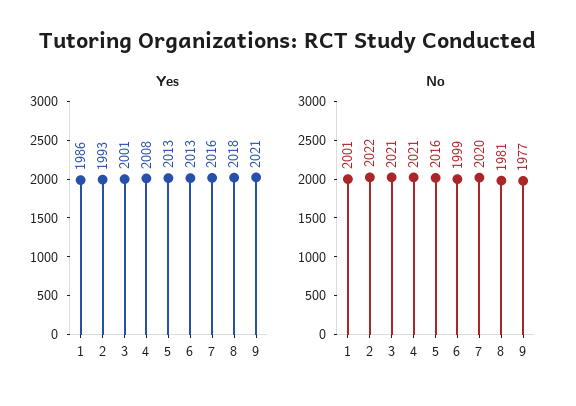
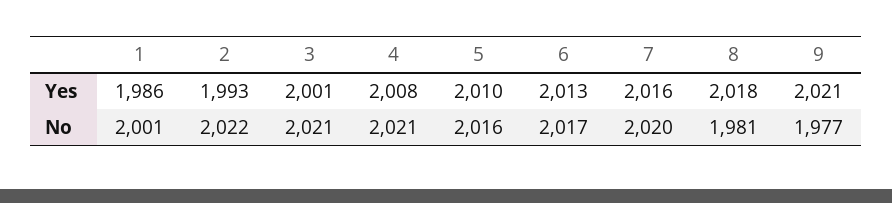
  {
    "Yes": {
      "1": 1986,
      "2": 1993,
      "3": 2001,
      "4": 2008,
-     "5": 2013,
+     "5": 2010,
      "6": 2013,
      "7": 2016,
      "8": 2018,
      "9": 2021
    },
    "No": {
      "1": 2001,
      "2": 2022,
      "3": 2021,
      "4": 2021,
      "5": 2016,
-     "6": 1999,
+     "6": 2017,
      "7": 2020,
      "8": 1981,
      "9": 1977
    }
  }

